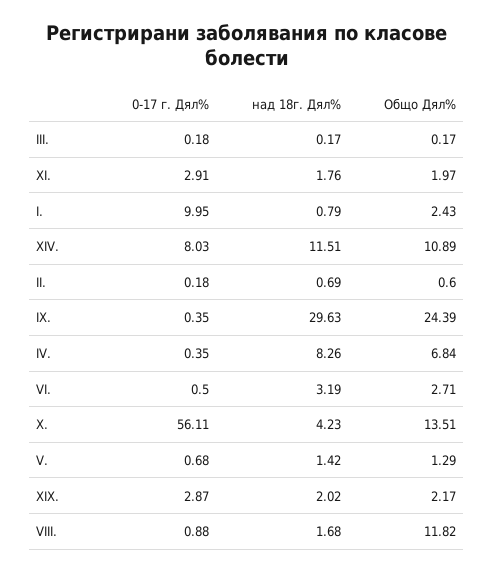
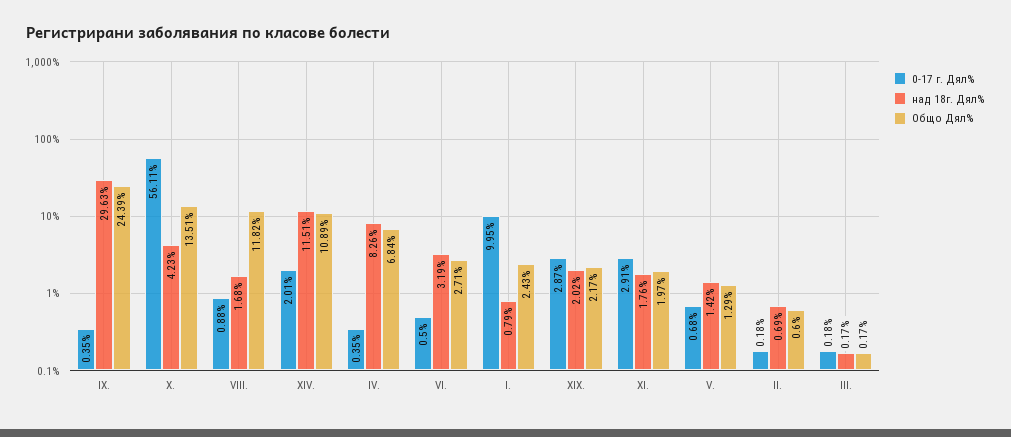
  {
    "0-17 г. Дял%": {
      "III.": 0.18,
      "XI.": 2.91,
      "I.": 9.95,
-     "XIV.": 8.03,
+     "XIV.": 2.01,
      "II.": 0.18,
      "IX.": 0.35,
      "IV.": 0.35,
      "VI.": 0.5,
      "X.": 56.11,
      "V.": 0.68,
      "XIX.": 2.87,
      "VIII.": 0.88
    },
    "над 18г. Дял%": {
      "III.": 0.17,
      "XI.": 1.76,
      "I.": 0.79,
      "XIV.": 11.51,
      "II.": 0.69,
      "IX.": 29.63,
      "IV.": 8.26,
      "VI.": 3.19,
      "X.": 4.23,
      "V.": 1.42,
      "XIX.": 2.02,
      "VIII.": 1.68
    },
    "Общо Дял%": {
      "III.": 0.17,
      "XI.": 1.97,
      "I.": 2.43,
      "XIV.": 10.89,
      "II.": 0.6,
      "IX.": 24.39,
      "IV.": 6.84,
      "VI.": 2.71,
      "X.": 13.51,
      "V.": 1.29,
      "XIX.": 2.17,
      "VIII.": 11.82
    }
  }

